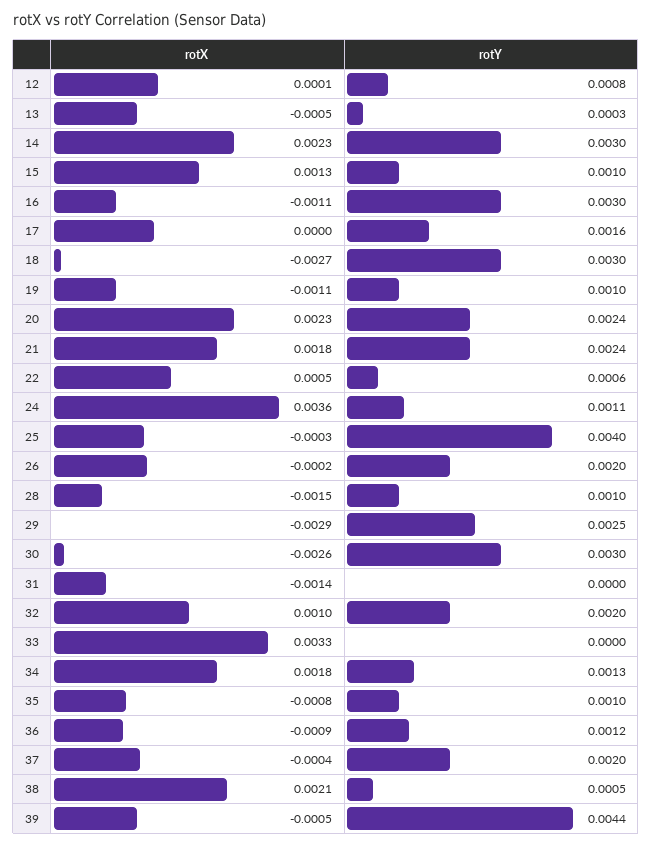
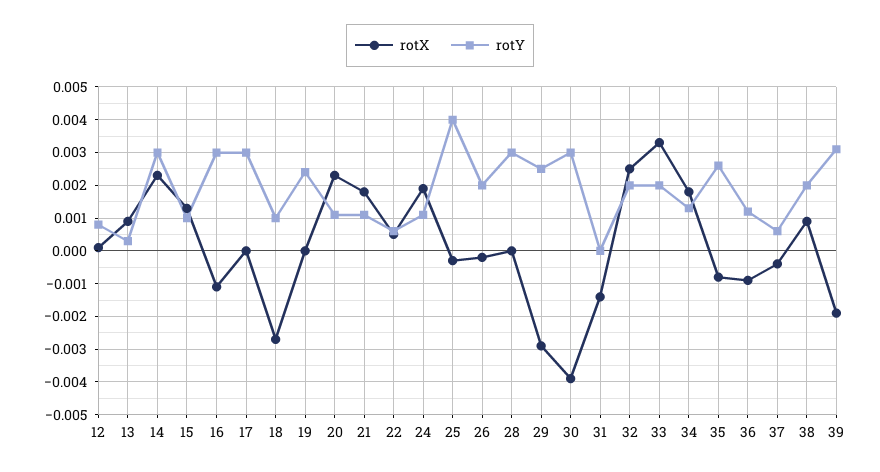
  {
    "rotX": {
      "12": 0.0001,
-     "13": -0.0005,
+     "13": 0.001,
      "14": 0.0023,
      "15": 0.0013,
      "16": -0.0011,
      "17": 0,
      "18": -0.0027,
-     "19": -0.0011,
+     "19": 0,
      "20": 0.0023,
      "21": 0.0018,
      "22": 0.0005,
-     "24": 0.0036,
+     "24": 0.002,
      "25": -0.0003,
      "26": -0.0002,
-     "28": -0.0015,
+     "28": 0,
      "29": -0.0029,
-     "30": -0.0026,
+     "30": -0.004,
      "31": -0.0014,
-     "32": 0.001,
+     "32": 0.0025,
      "33": 0.0033,
      "34": 0.0018,
      "35": -0.0008,
      "36": -0.0009,
      "37": -0.0004,
-     "38": 0.0021,
+     "38": 0.001,
-     "39": -0.0005
+     "39": -0.002
    },
    "rotY": {
      "12": 0.0008,
      "13": 0.0003,
      "14": 0.003,
      "15": 0.001,
      "16": 0.003,
-     "17": 0.0016,
+     "17": 0.003,
-     "18": 0.003,
+     "18": 0.001,
-     "19": 0.001,
+     "19": 0.0025,
-     "20": 0.0024,
+     "20": 0.001,
-     "21": 0.0024,
+     "21": 0.001,
      "22": 0.0006,
      "24": 0.0011,
      "25": 0.004,
      "26": 0.002,
-     "28": 0.001,
+     "28": 0.003,
      "29": 0.0025,
      "30": 0.003,
      "31": 0,
      "32": 0.002,
-     "33": 0,
+     "33": 0.002,
      "34": 0.0013,
-     "35": 0.001,
+     "35": 0.0025,
      "36": 0.0012,
-     "37": 0.002,
+     "37": 0.0005,
-     "38": 0.0005,
+     "38": 0.002,
-     "39": 0.0044
+     "39": 0.003
    }
  }

